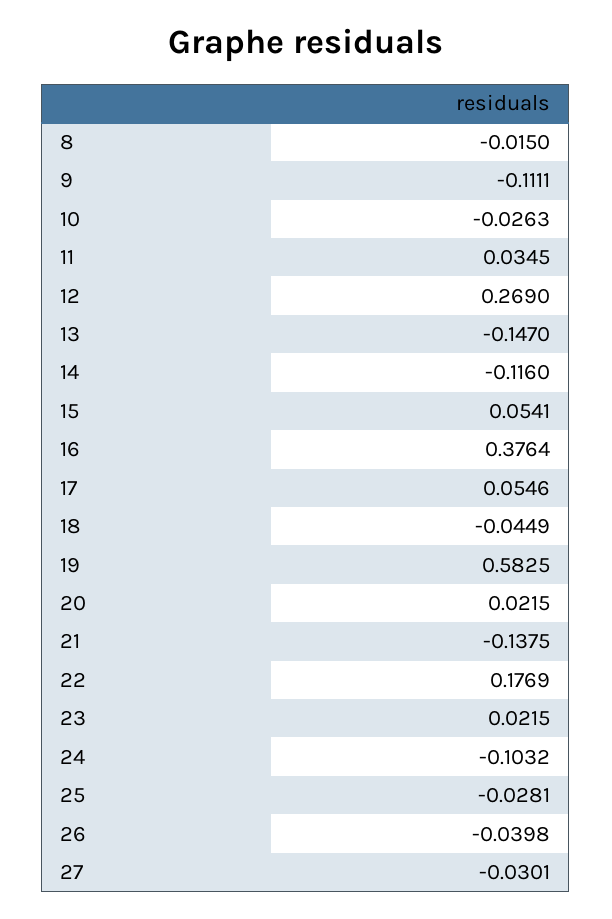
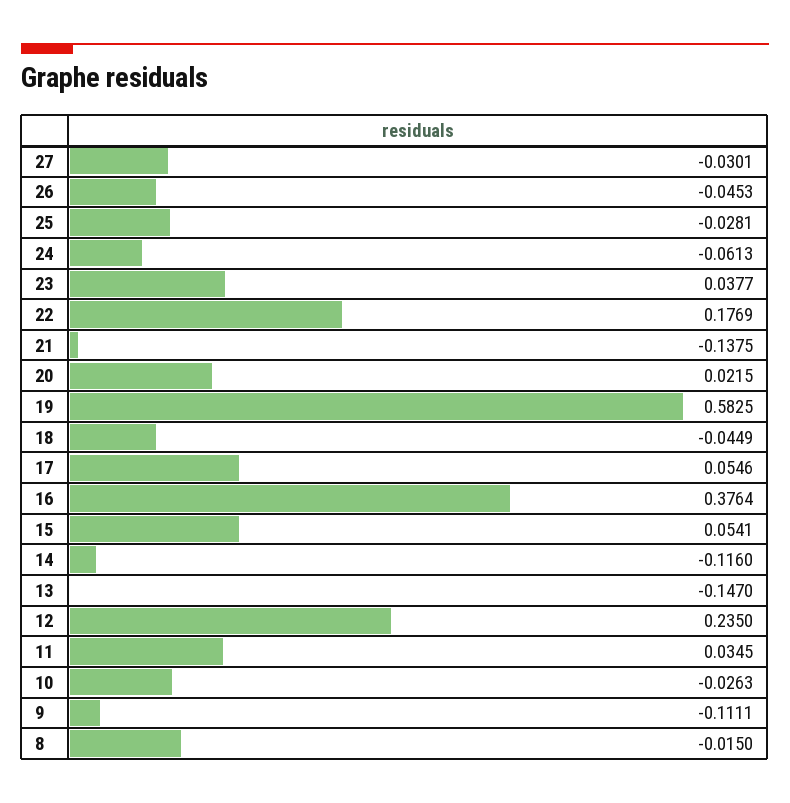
  {
    "8": -0.015,
    "9": -0.1111,
    "10": -0.0263,
    "11": 0.0345,
-   "12": 0.269,
+   "12": 0.235,
    "13": -0.147,
    "14": -0.116,
    "15": 0.0541,
    "16": 0.3764,
    "17": 0.0546,
    "18": -0.0449,
    "19": 0.5825,
    "20": 0.0215,
    "21": -0.1375,
    "22": 0.1769,
-   "23": 0.0215,
+   "23": 0.0377,
-   "24": -0.1032,
+   "24": -0.0613,
    "25": -0.0281,
-   "26": -0.0398,
+   "26": -0.0453,
    "27": -0.0301
  }

